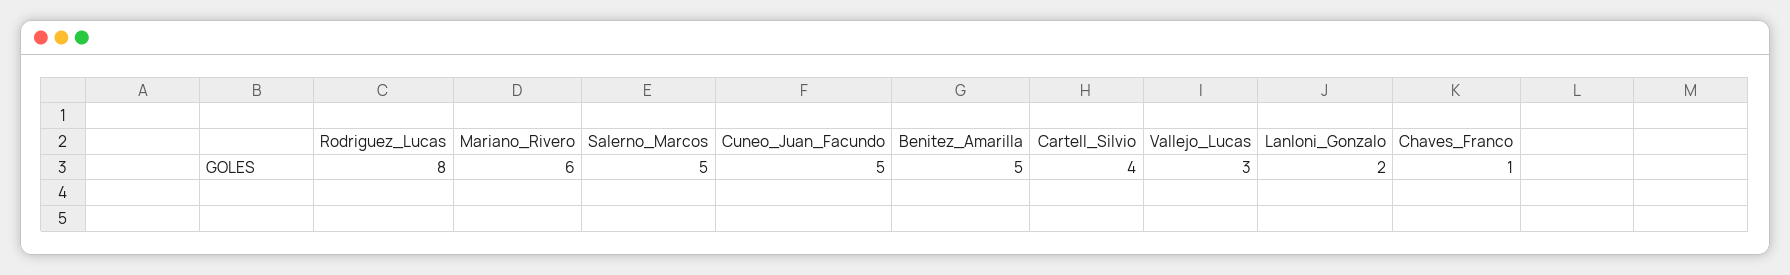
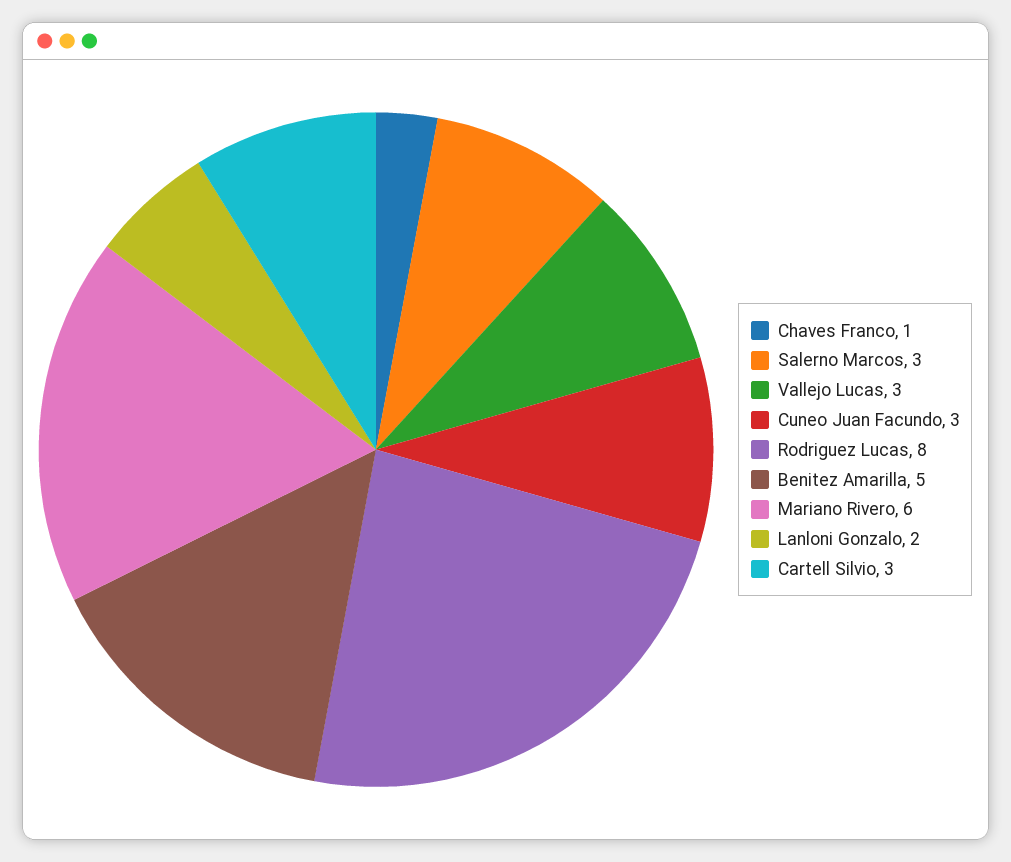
  {
    "Rodriguez_Lucas": 8,
    "Mariano_Rivero": 6,
-   "Salerno_Marcos": 5,
+   "Salerno_Marcos": 3,
-   "Cuneo_Juan_Facundo": 5,
+   "Cuneo_Juan_Facundo": 3,
    "Benitez_Amarilla": 5,
-   "Cartell_Silvio": 4,
+   "Cartell_Silvio": 3,
    "Vallejo_Lucas": 3,
    "Lanloni_Gonzalo": 2,
    "Chaves_Franco": 1
  }

